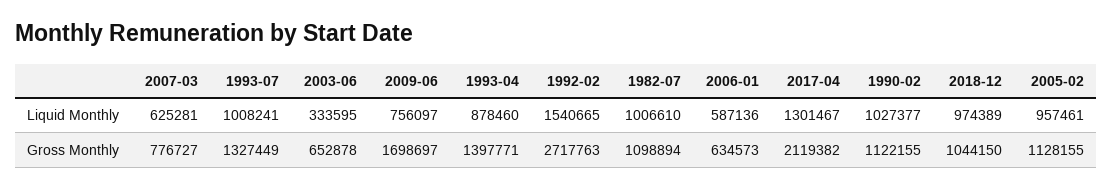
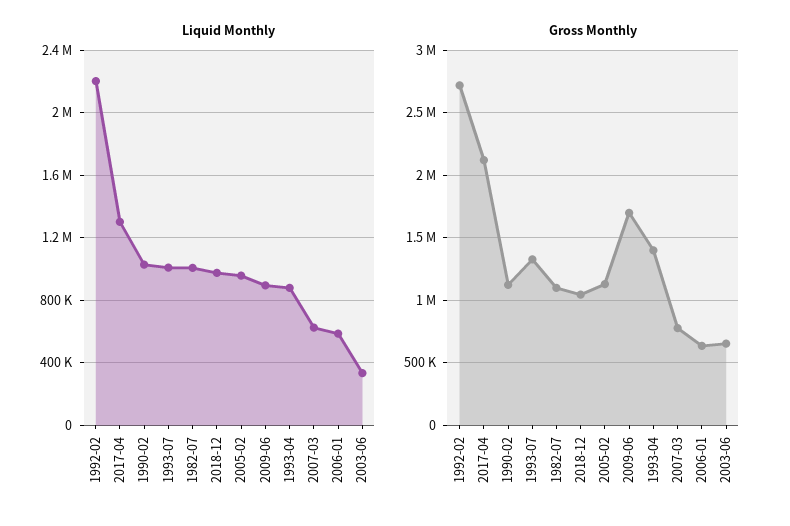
  {
    "Liquid Monthly": {
      "2007-03": 625281,
      "1993-07": 1008241,
      "2003-06": 333595,
-     "2009-06": 756097,
+     "2009-06": 900000,
      "1993-04": 878460,
-     "1992-02": 1540665,
+     "1992-02": 2200000,
      "1982-07": 1006610,
      "2006-01": 587136,
      "2017-04": 1301467,
      "1990-02": 1027377,
      "2018-12": 974389,
      "2005-02": 957461
    },
    "Gross Monthly": {
      "2007-03": 776727,
      "1993-07": 1327449,
      "2003-06": 652878,
      "2009-06": 1698697,
      "1993-04": 1397771,
      "1992-02": 2717763,
      "1982-07": 1098894,
      "2006-01": 634573,
      "2017-04": 2119382,
      "1990-02": 1122155,
      "2018-12": 1044150,
      "2005-02": 1128155
    }
  }

